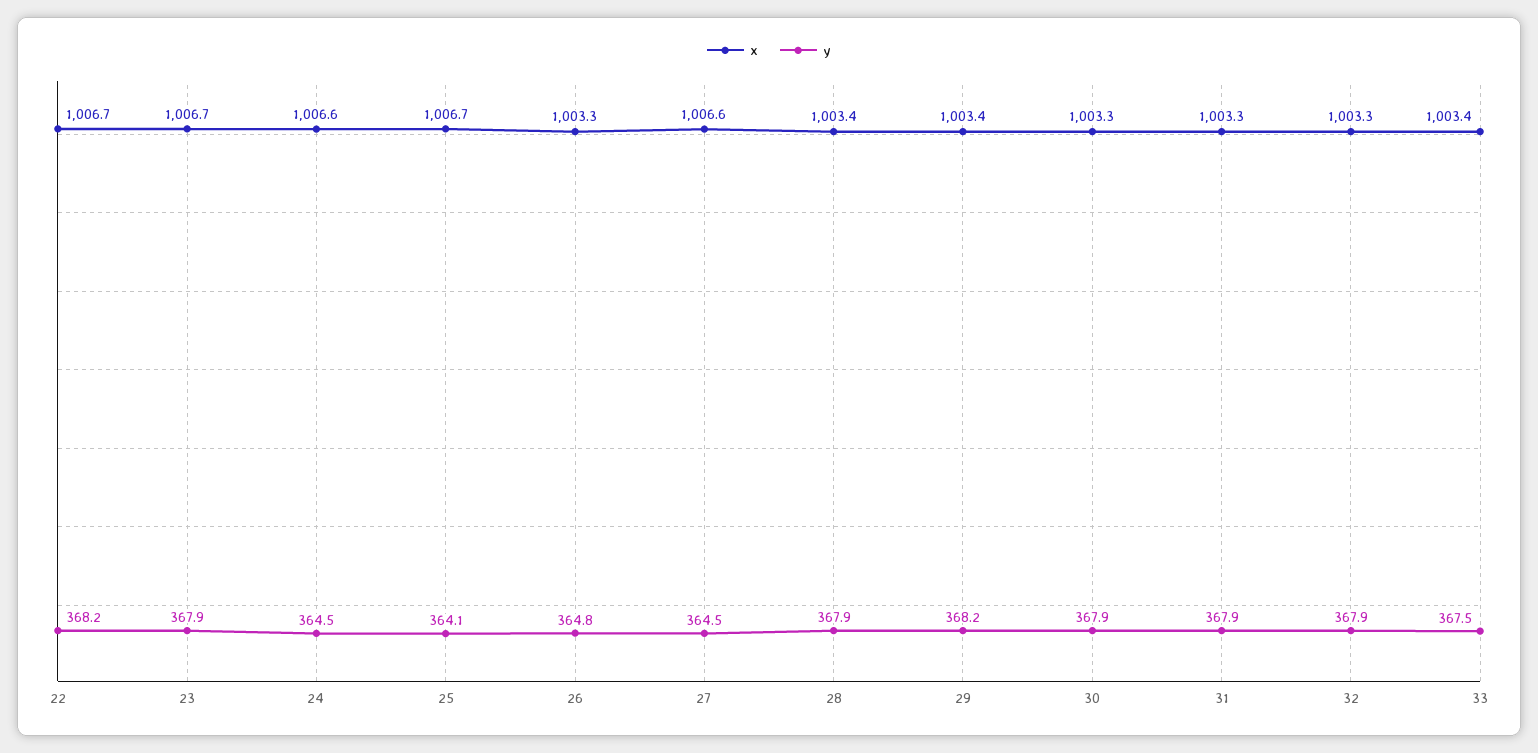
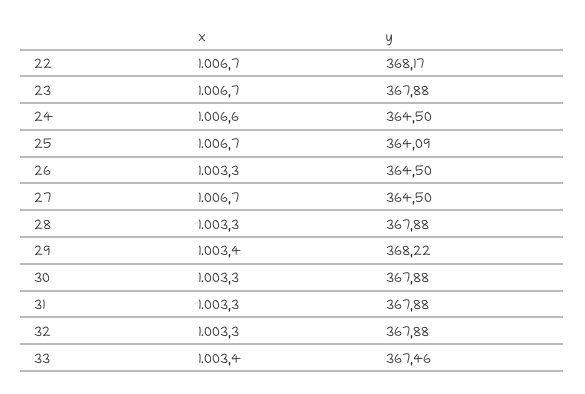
  {
    "x": {
      "22": 1006.7,
      "23": 1006.7,
      "24": 1006.6,
      "25": 1006.7,
      "26": 1003.3,
-     "27": 1006.6,
+     "27": 1006.7,
-     "28": 1003.4,
+     "28": 1003.3,
      "29": 1003.4,
      "30": 1003.3,
      "31": 1003.3,
      "32": 1003.3,
      "33": 1003.4
    },
    "y": {
      "22": 368.17,
      "23": 367.88,
      "24": 364.5,
      "25": 364.09,
-     "26": 364.8,
+     "26": 364.5,
      "27": 364.5,
      "28": 367.88,
      "29": 368.22,
      "30": 367.88,
      "31": 367.88,
      "32": 367.88,
      "33": 367.46
    }
  }

